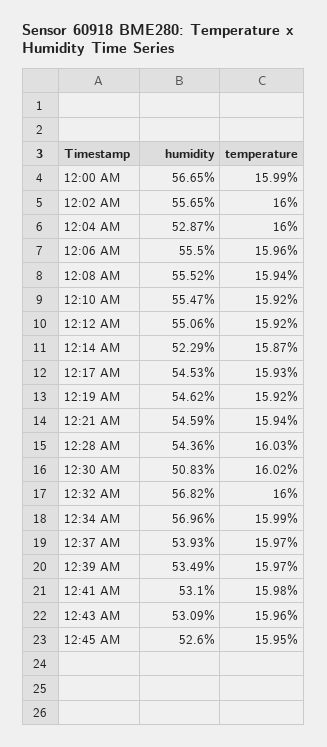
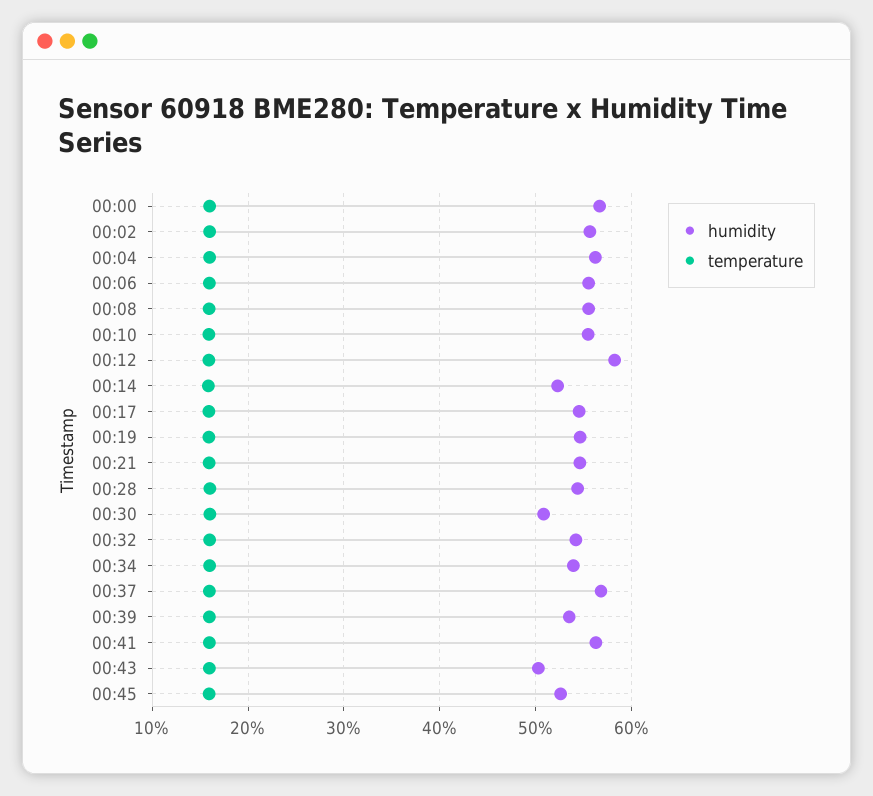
  {
    "humidity": {
      "12:00 AM": 56.65,
      "12:02 AM": 55.65,
-     "12:04 AM": 52.87,
+     "12:04 AM": 56,
      "12:06 AM": 55.5,
      "12:08 AM": 55.52,
      "12:10 AM": 55.47,
-     "12:12 AM": 55.06,
+     "12:12 AM": 58,
      "12:14 AM": 52.29,
      "12:17 AM": 54.53,
      "12:19 AM": 54.62,
      "12:21 AM": 54.59,
      "12:28 AM": 54.36,
      "12:30 AM": 50.83,
-     "12:32 AM": 56.82,
+     "12:32 AM": 54,
-     "12:34 AM": 56.96,
+     "12:34 AM": 54,
-     "12:37 AM": 53.93,
+     "12:37 AM": 57,
      "12:39 AM": 53.49,
-     "12:41 AM": 53.1,
+     "12:41 AM": 56,
-     "12:43 AM": 53.09,
+     "12:43 AM": 50,
      "12:45 AM": 52.6
    },
    "temperature": {
      "12:00 AM": 15.99,
      "12:02 AM": 16,
      "12:04 AM": 16,
      "12:06 AM": 15.96,
      "12:08 AM": 15.94,
      "12:10 AM": 15.92,
      "12:12 AM": 15.92,
      "12:14 AM": 15.87,
      "12:17 AM": 15.93,
      "12:19 AM": 15.92,
      "12:21 AM": 15.94,
      "12:28 AM": 16.03,
      "12:30 AM": 16.02,
      "12:32 AM": 16,
      "12:34 AM": 15.99,
      "12:37 AM": 15.97,
      "12:39 AM": 15.97,
      "12:41 AM": 15.98,
      "12:43 AM": 15.96,
      "12:45 AM": 15.95
    }
  }

